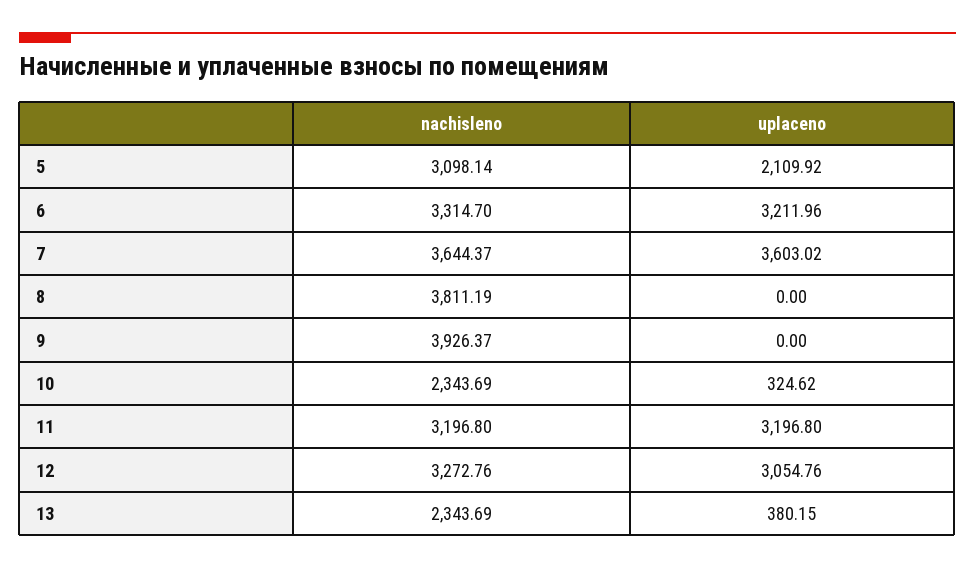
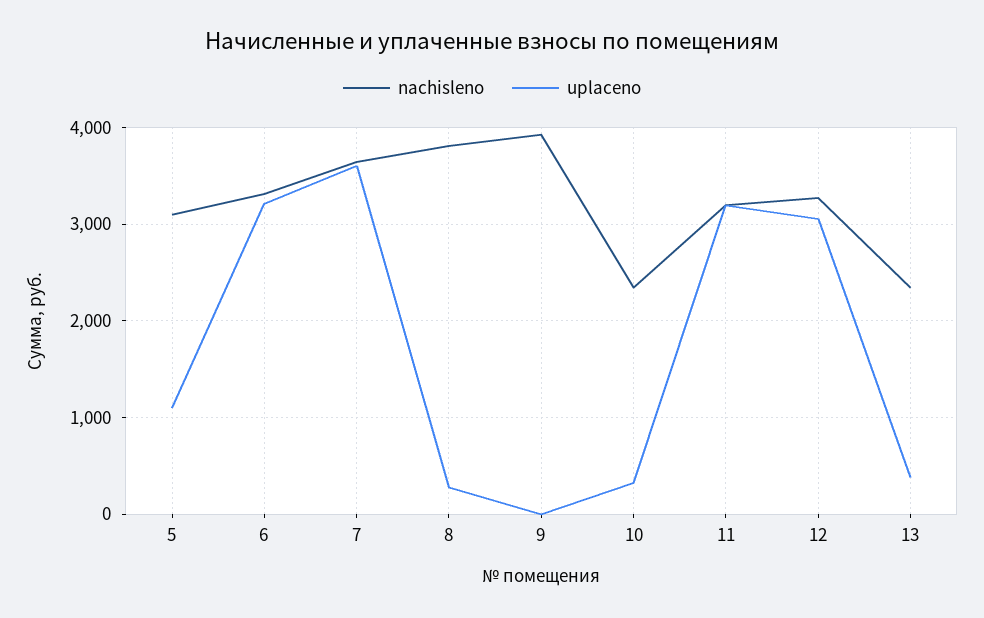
  {
    "nachisleno": {
      "5": 3098.14,
      "6": 3314.7,
      "7": 3644.37,
      "8": 3811.19,
      "9": 3926.37,
      "10": 2343.69,
      "11": 3196.8,
      "12": 3272.76,
      "13": 2343.69
    },
    "uplaceno": {
-     "5": 2109.92,
+     "5": 1100,
      "6": 3211.96,
      "7": 3603.02,
-     "8": 0,
+     "8": 300,
      "9": 0,
      "10": 324.62,
      "11": 3196.8,
      "12": 3054.76,
      "13": 380.15
    }
  }

